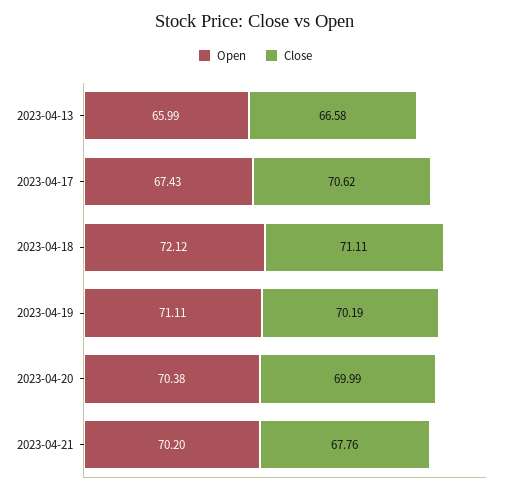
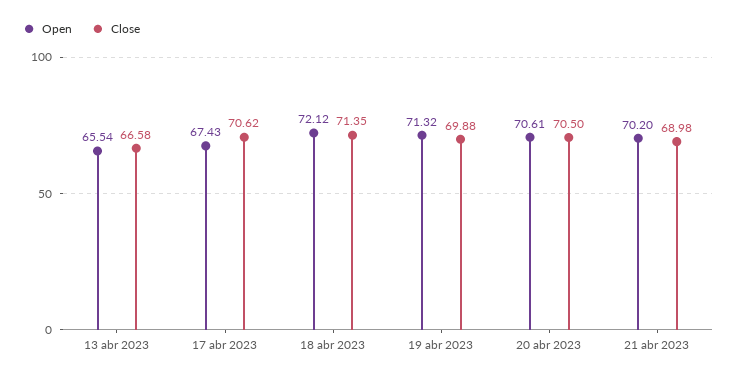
  {
    "Open": {
-     "2023-04-13": 65.99,
+     "2023-04-13": 65.54,
      "2023-04-17": 67.43,
      "2023-04-18": 72.12,
-     "2023-04-19": 71.11,
+     "2023-04-19": 71.32,
-     "2023-04-20": 70.38,
+     "2023-04-20": 70.61,
      "2023-04-21": 70.2
    },
    "Close": {
      "2023-04-13": 66.58,
      "2023-04-17": 70.62,
-     "2023-04-18": 71.11,
+     "2023-04-18": 71.35,
-     "2023-04-19": 70.19,
+     "2023-04-19": 69.88,
-     "2023-04-20": 69.99,
+     "2023-04-20": 70.5,
-     "2023-04-21": 67.76
+     "2023-04-21": 68.98
    }
  }

